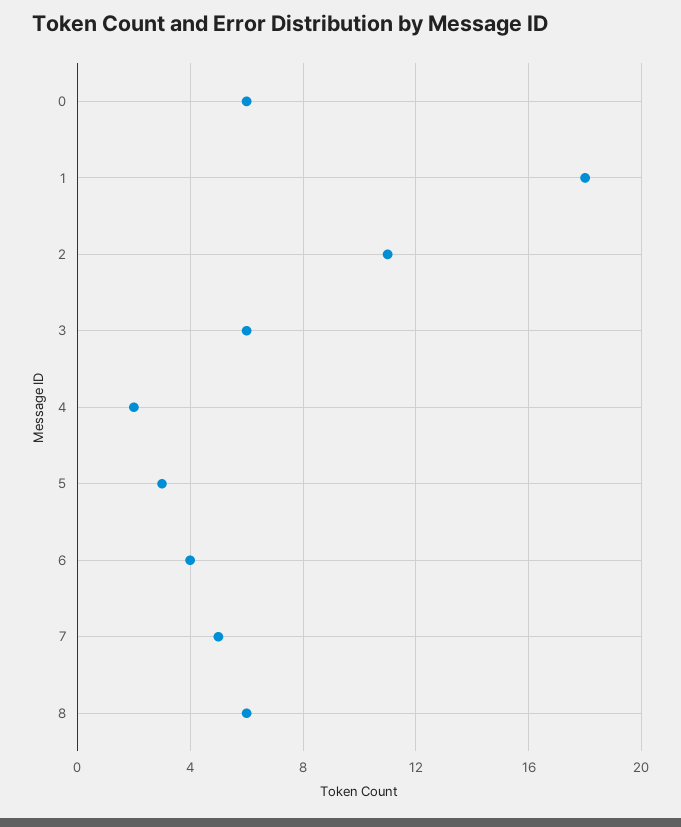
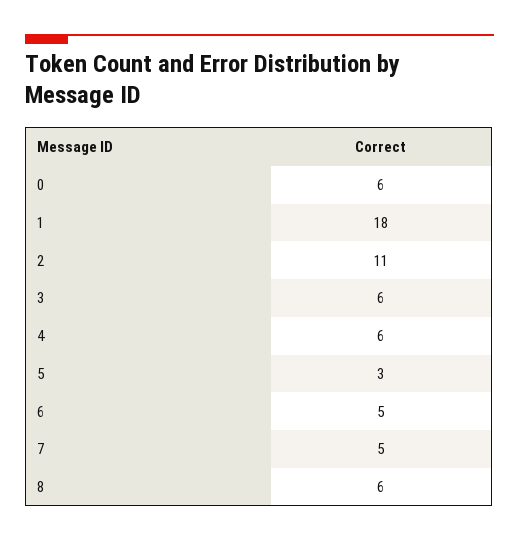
  {
    "0": 6,
    "1": 18,
    "2": 11,
    "3": 6,
-   "4": 2,
+   "4": 6,
    "5": 3,
-   "6": 4,
+   "6": 5,
    "7": 5,
    "8": 6
  }

